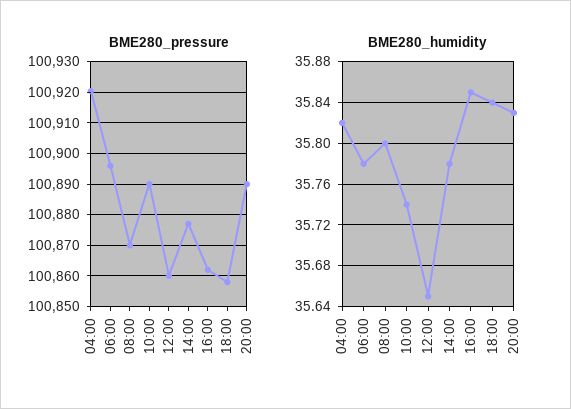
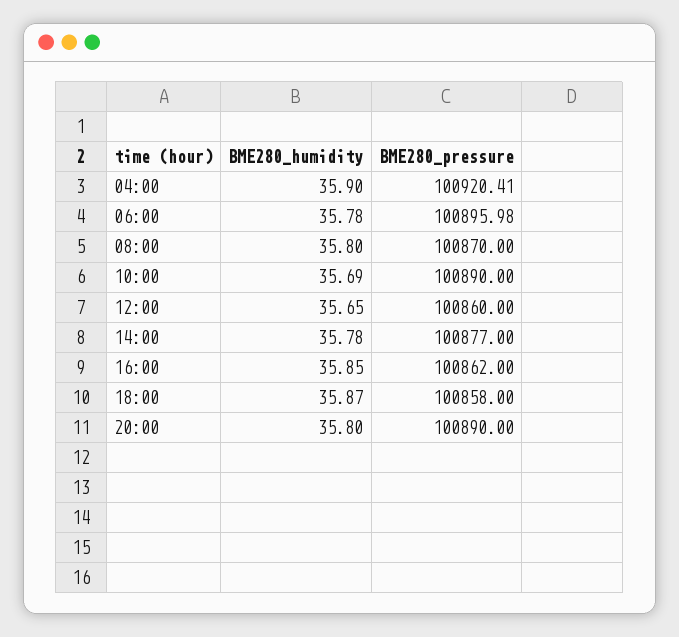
  {
    "BME280_pressure": {
      "04:00": 100920.41,
      "06:00": 100895.98,
      "08:00": 100870,
      "10:00": 100890,
      "12:00": 100860,
      "14:00": 100877,
      "16:00": 100862,
      "18:00": 100858,
      "20:00": 100890
    },
    "BME280_humidity": {
-     "04:00": 35.82,
+     "04:00": 35.9,
      "06:00": 35.78,
      "08:00": 35.8,
-     "10:00": 35.74,
+     "10:00": 35.69,
      "12:00": 35.65,
      "14:00": 35.78,
      "16:00": 35.85,
-     "18:00": 35.84,
+     "18:00": 35.87,
-     "20:00": 35.83
+     "20:00": 35.8
    }
  }

